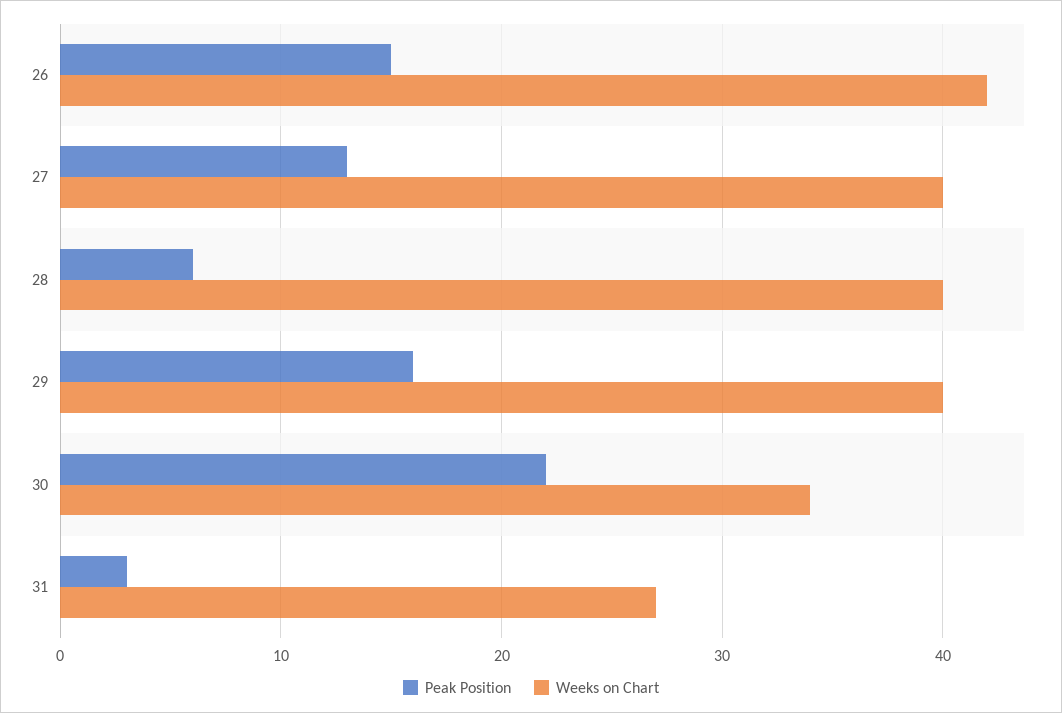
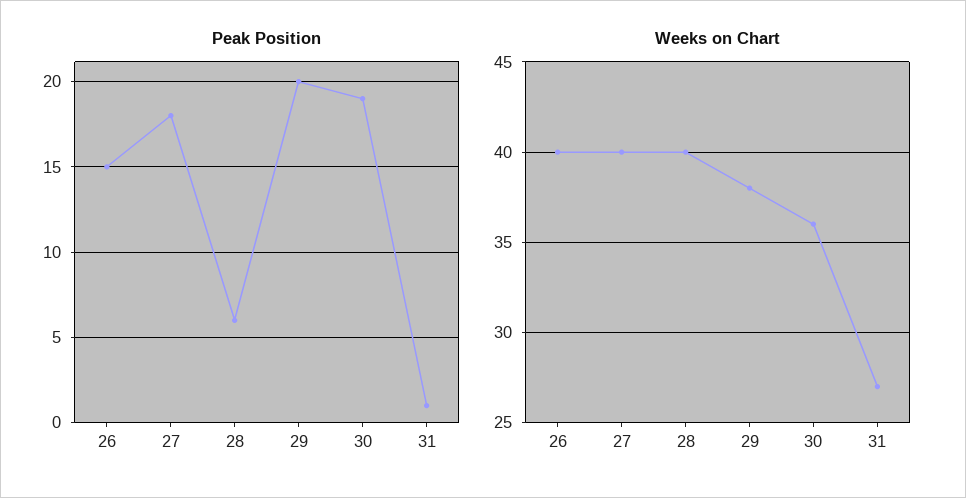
  {
    "Peak Position": {
      "26": 15,
-     "27": 13,
+     "27": 18,
      "28": 6,
-     "29": 16,
+     "29": 20,
-     "30": 22,
+     "30": 19,
-     "31": 3
+     "31": 1
    },
    "Weeks on Chart": {
-     "26": 42,
+     "26": 40,
      "27": 40,
      "28": 40,
-     "29": 40,
+     "29": 38,
-     "30": 34,
+     "30": 36,
      "31": 27
    }
  }

